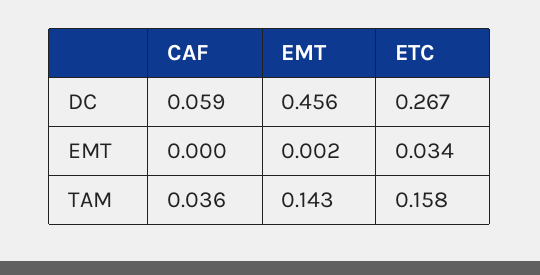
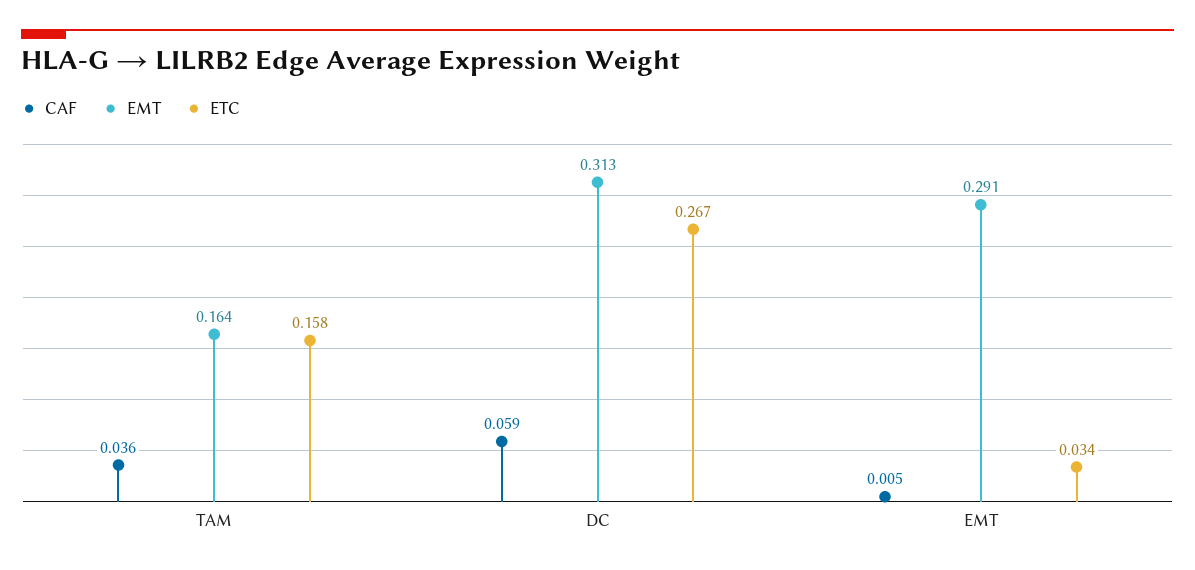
  {
    "CAF": {
      "DC": 0.059,
-     "EMT": 0,
+     "EMT": 0.005,
      "TAM": 0.036
    },
    "EMT": {
-     "DC": 0.456,
+     "DC": 0.313,
-     "EMT": 0.002,
+     "EMT": 0.291,
-     "TAM": 0.143
+     "TAM": 0.164
    },
    "ETC": {
      "DC": 0.267,
      "EMT": 0.034,
      "TAM": 0.158
    }
  }

